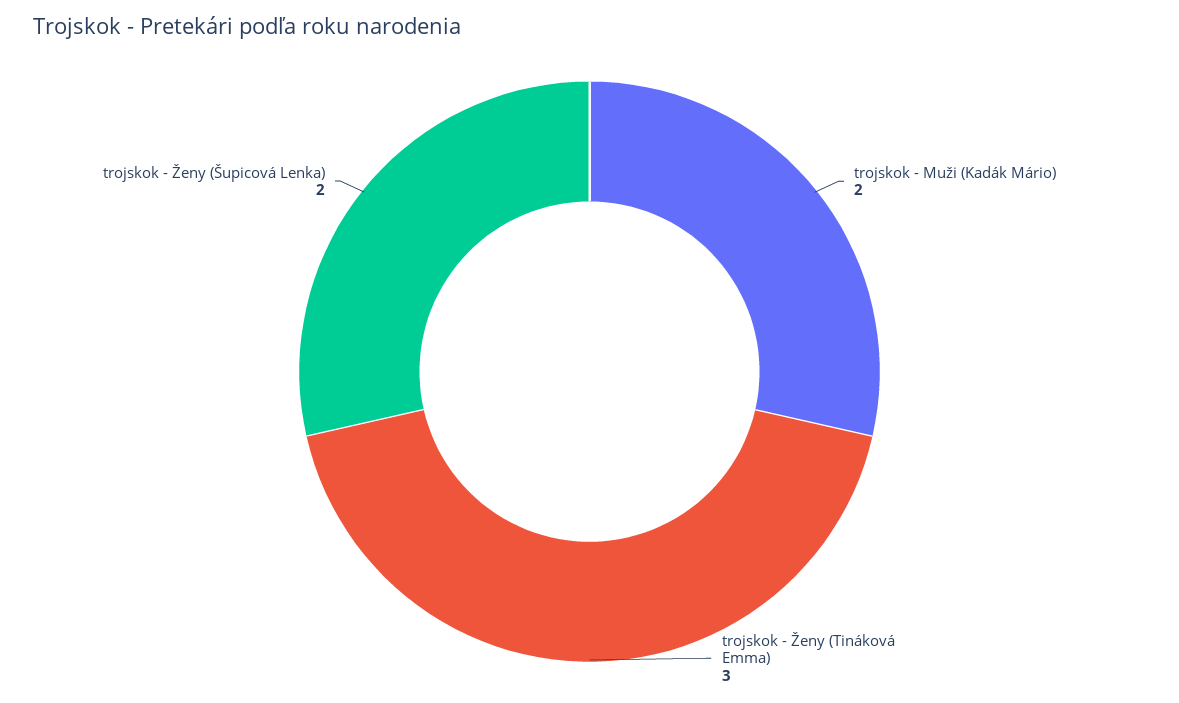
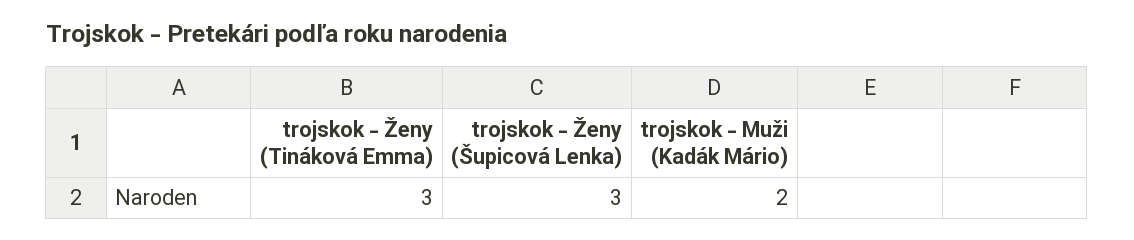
  {
    "trojskok - Muži (Kadák Mário)": 2,
    "trojskok - Ženy (Tináková Emma)": 3,
-   "trojskok - Ženy (Šupicová Lenka)": 2
+   "trojskok - Ženy (Šupicová Lenka)": 3
  }

